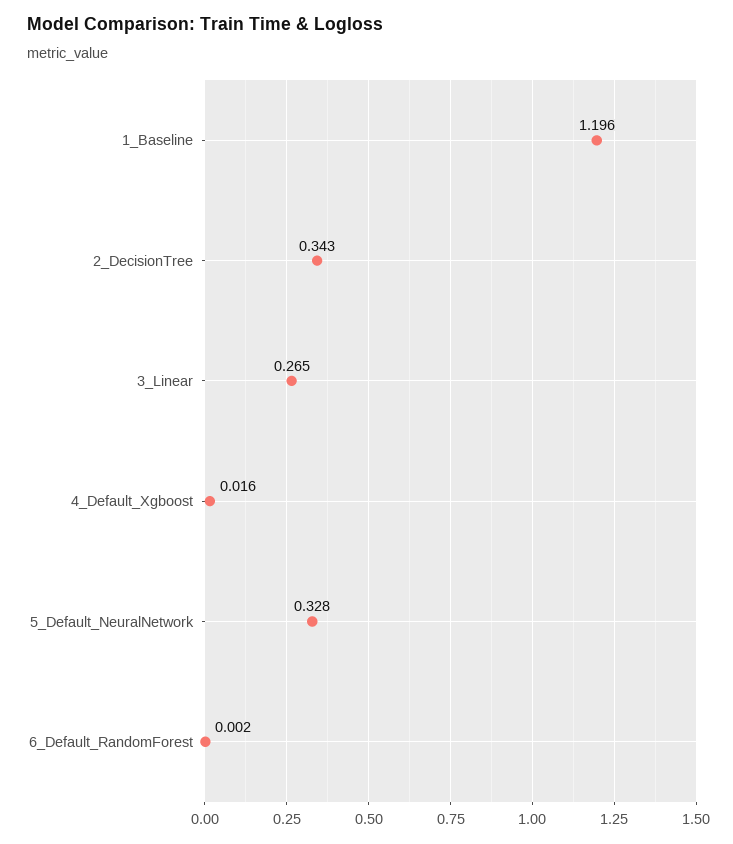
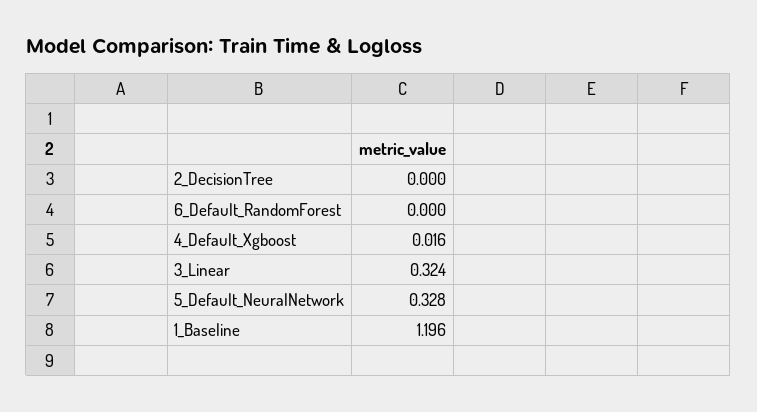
  {
    "1_Baseline": 1.196,
-   "2_DecisionTree": 0.343,
+   "2_DecisionTree": 0,
-   "3_Linear": 0.265,
+   "3_Linear": 0.324,
    "4_Default_Xgboost": 0.016,
    "5_Default_NeuralNetwork": 0.328,
-   "6_Default_RandomForest": 0.002
+   "6_Default_RandomForest": 0
  }

